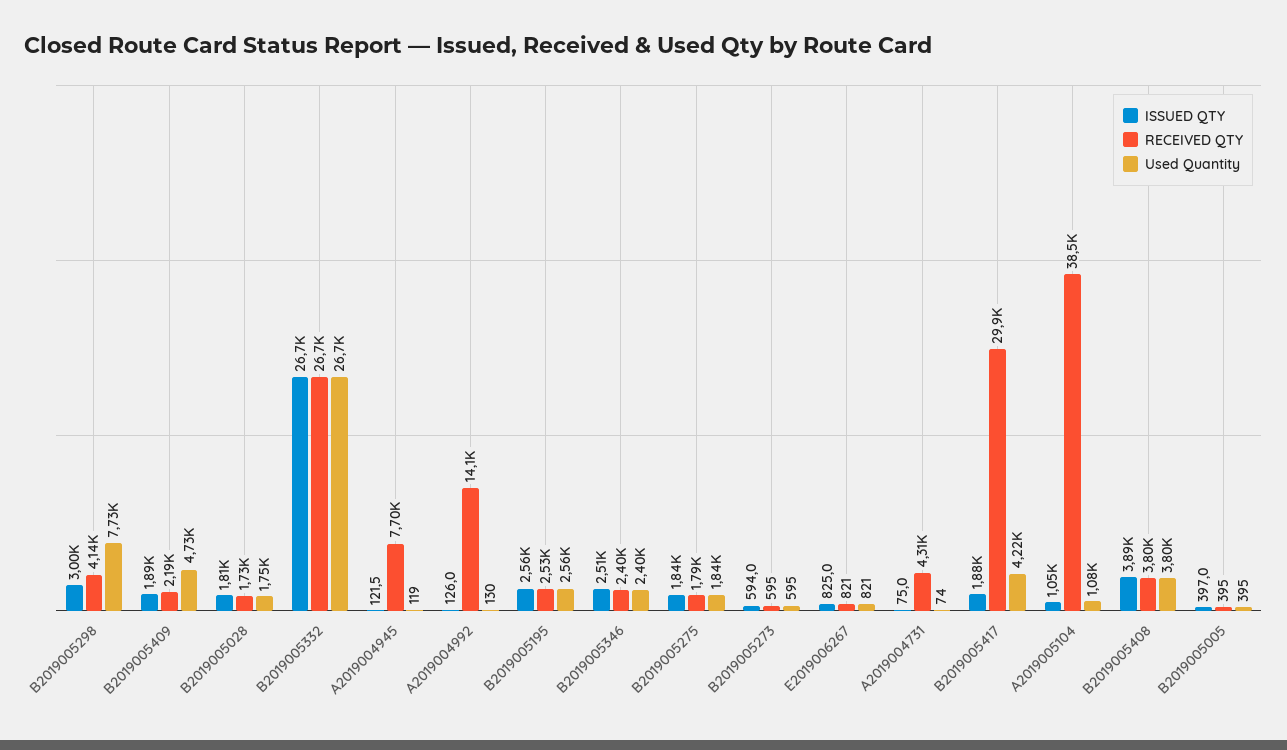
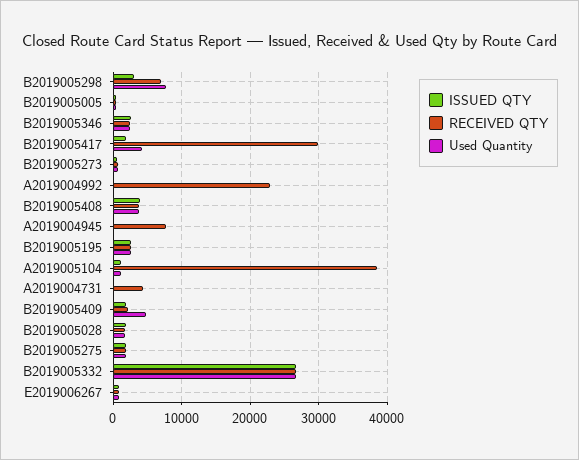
  {
    "ISSUED QTY": {
      "B2019005298": 3000,
      "B2019005409": 1890,
      "B2019005028": 1810,
      "B2019005332": 26700,
      "A2019004945": 121.5,
      "A2019004992": 126,
      "B2019005195": 2560,
      "B2019005346": 2510,
      "B2019005275": 1840,
      "B2019005273": 594,
      "E2019006267": 825,
      "A2019004731": 75,
      "B2019005417": 1880,
      "A2019005104": 1050,
      "B2019005408": 3890,
      "B2019005005": 397
    },
    "RECEIVED QTY": {
-     "B2019005298": 4140,
+     "B2019005298": 7000,
      "B2019005409": 2190,
      "B2019005028": 1730,
      "B2019005332": 26700,
      "A2019004945": 7700,
-     "A2019004992": 14100,
+     "A2019004992": 23000,
      "B2019005195": 2530,
      "B2019005346": 2400,
      "B2019005275": 1790,
      "B2019005273": 595,
      "E2019006267": 821,
      "A2019004731": 4310,
      "B2019005417": 29900,
      "A2019005104": 38500,
      "B2019005408": 3800,
      "B2019005005": 395
    },
    "Used Quantity": {
      "B2019005298": 7730,
      "B2019005409": 4730,
      "B2019005028": 1750,
      "B2019005332": 26700,
      "A2019004945": 119,
      "A2019004992": 130,
      "B2019005195": 2560,
      "B2019005346": 2400,
      "B2019005275": 1840,
      "B2019005273": 595,
      "E2019006267": 821,
      "A2019004731": 74,
      "B2019005417": 4220,
      "A2019005104": 1080,
      "B2019005408": 3800,
      "B2019005005": 395
    }
  }

